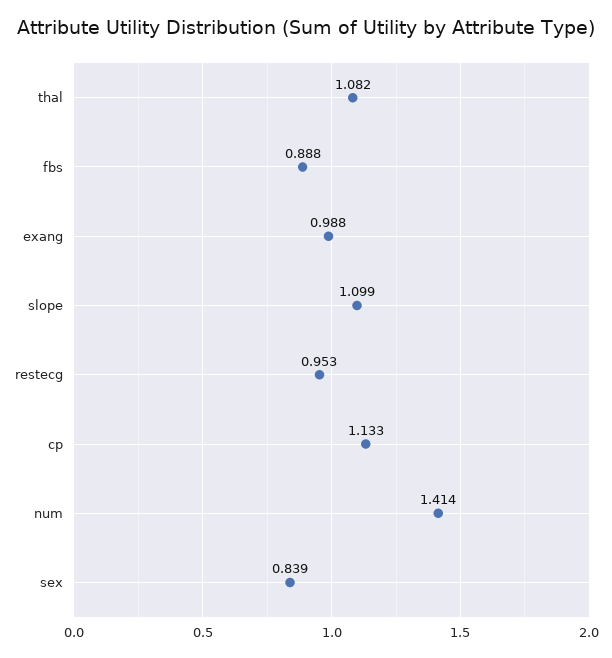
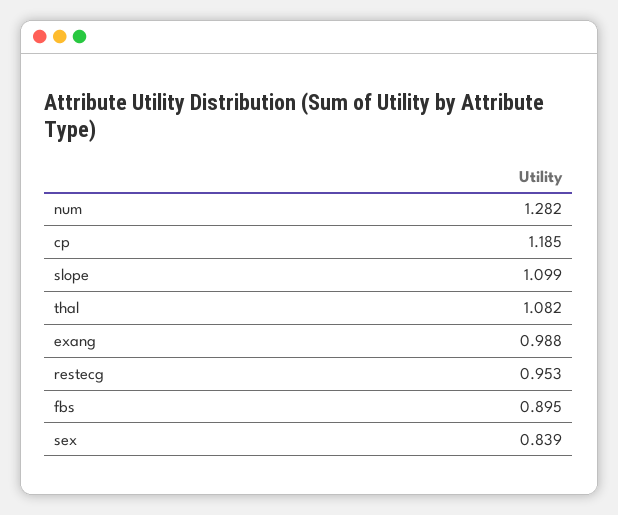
  {
    "thal": 1.082,
-   "fbs": 0.888,
+   "fbs": 0.895,
    "exang": 0.988,
    "slope": 1.099,
    "restecg": 0.953,
-   "cp": 1.133,
+   "cp": 1.185,
-   "num": 1.414,
+   "num": 1.282,
    "sex": 0.839
  }

